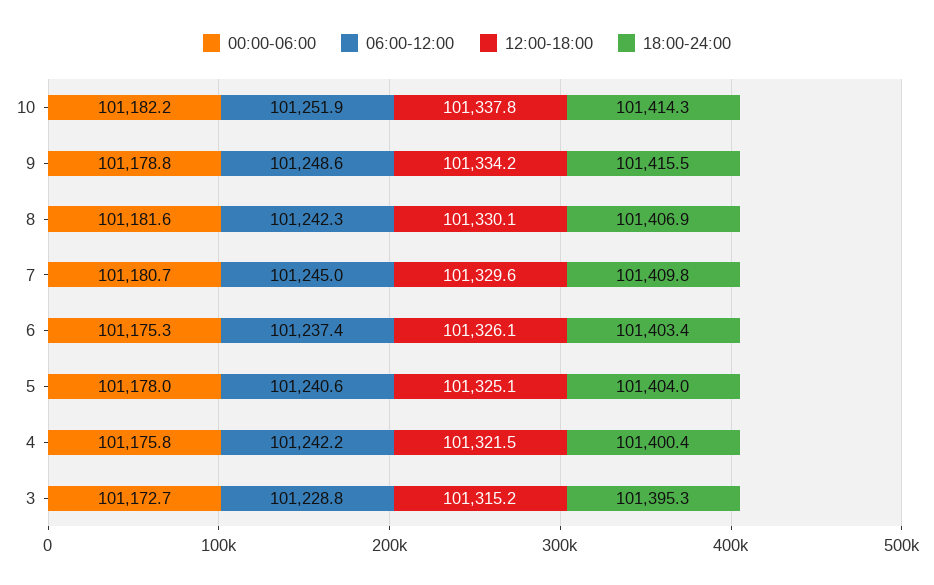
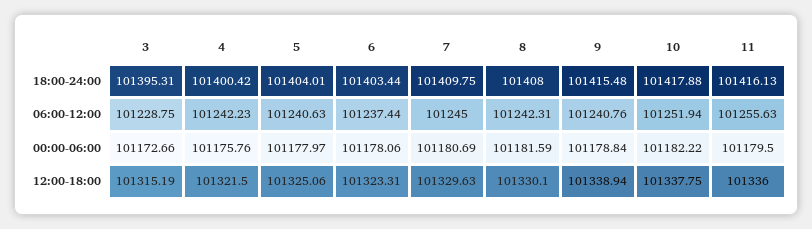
  {
    "00:00-06:00": {
      "10": 101182.22,
      "9": 101178.84,
      "8": 101181.59,
      "7": 101180.69,
-     "6": 101175.3,
+     "6": 101178.06,
      "5": 101177.97,
      "4": 101175.76,
-     "3": 101172.66
+     "3": 101172.66,
+     "11": 101179.5
    },
    "06:00-12:00": {
      "10": 101251.94,
-     "9": 101248.6,
+     "9": 101240.76,
      "8": 101242.31,
      "7": 101245,
      "6": 101237.44,
      "5": 101240.63,
      "4": 101242.23,
-     "3": 101228.75
+     "3": 101228.75,
+     "11": 101255.63
    },
    "12:00-18:00": {
      "10": 101337.75,
-     "9": 101334.2,
+     "9": 101338.94,
      "8": 101330.1,
      "7": 101329.63,
-     "6": 101326.1,
+     "6": 101323.31,
      "5": 101325.06,
      "4": 101321.5,
-     "3": 101315.19
+     "3": 101315.19,
+     "11": 101336
    },
    "18:00-24:00": {
-     "10": 101414.3,
+     "10": 101417.88,
      "9": 101415.48,
-     "8": 101406.9,
+     "8": 101408,
      "7": 101409.75,
      "6": 101403.44,
      "5": 101404.01,
      "4": 101400.42,
-     "3": 101395.31
+     "3": 101395.31,
+     "11": 101416.13
    }
  }

